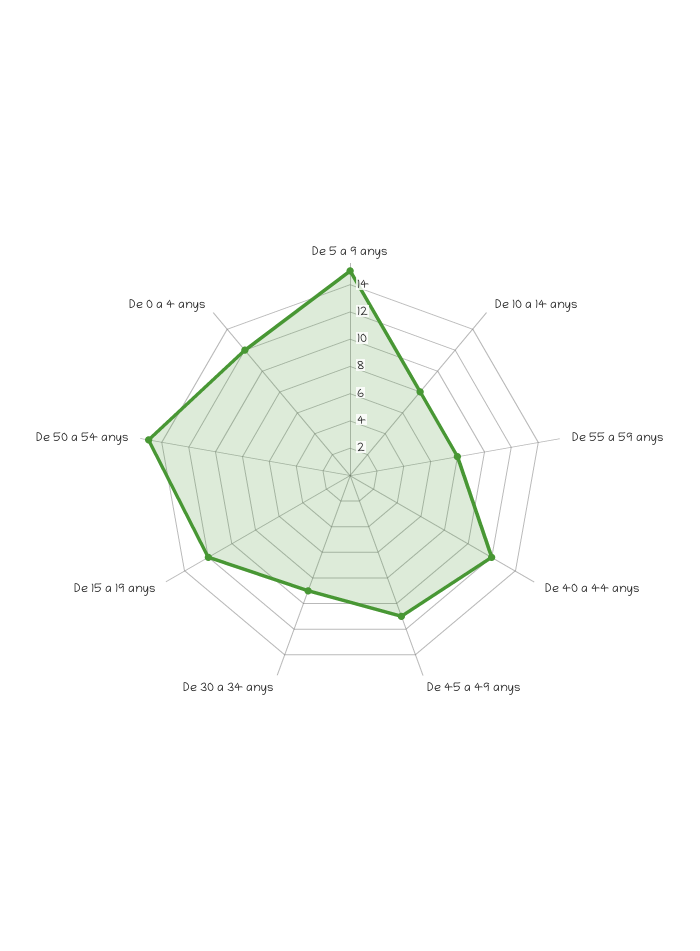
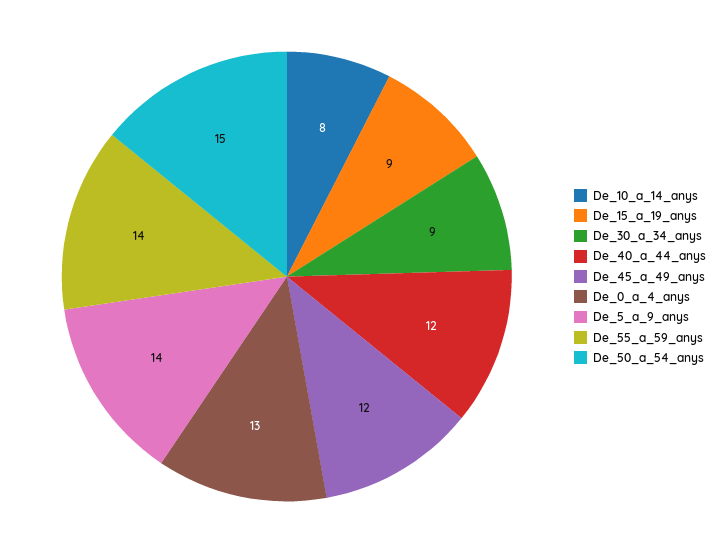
  {
-   "De 5 a 9 anys": 15,
+   "De 5 a 9 anys": 14,
    "De 10 a 14 anys": 8,
-   "De 55 a 59 anys": 8,
+   "De 55 a 59 anys": 14,
    "De 40 a 44 anys": 12,
-   "De 45 a 49 anys": 11,
+   "De 45 a 49 anys": 12,
    "De 30 a 34 anys": 9,
-   "De 15 a 19 anys": 12,
+   "De 15 a 19 anys": 9,
    "De 50 a 54 anys": 15,
-   "De 0 a 4 anys": 12
+   "De 0 a 4 anys": 13
  }

